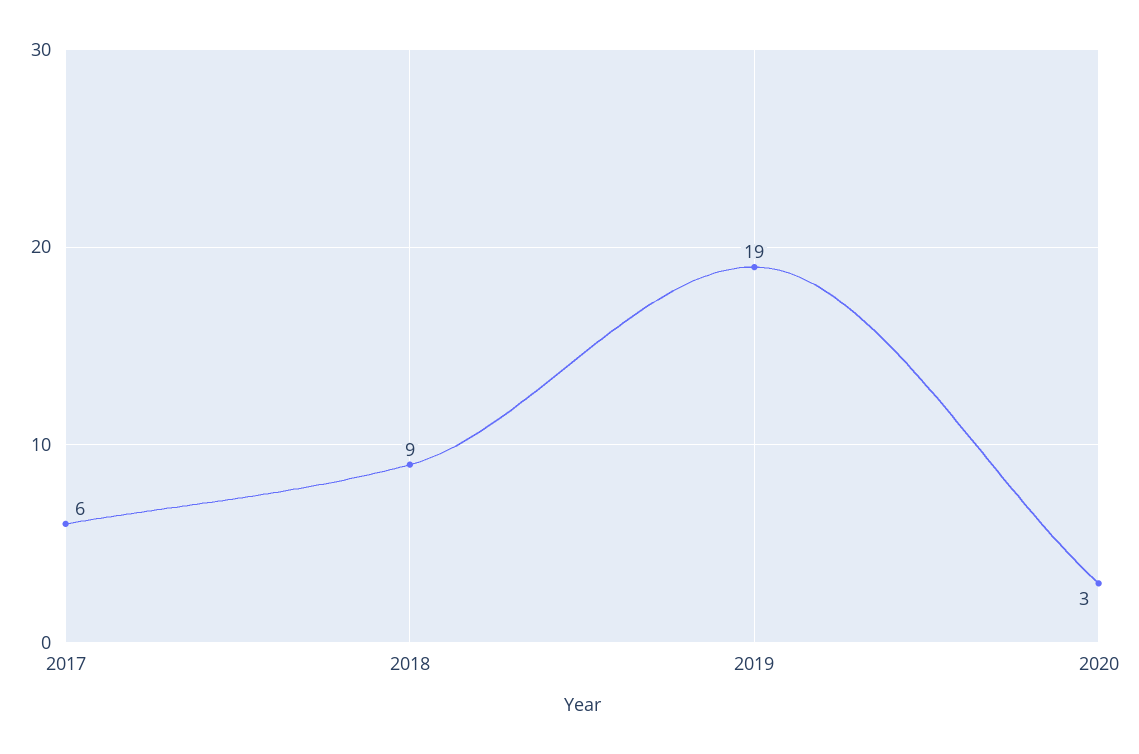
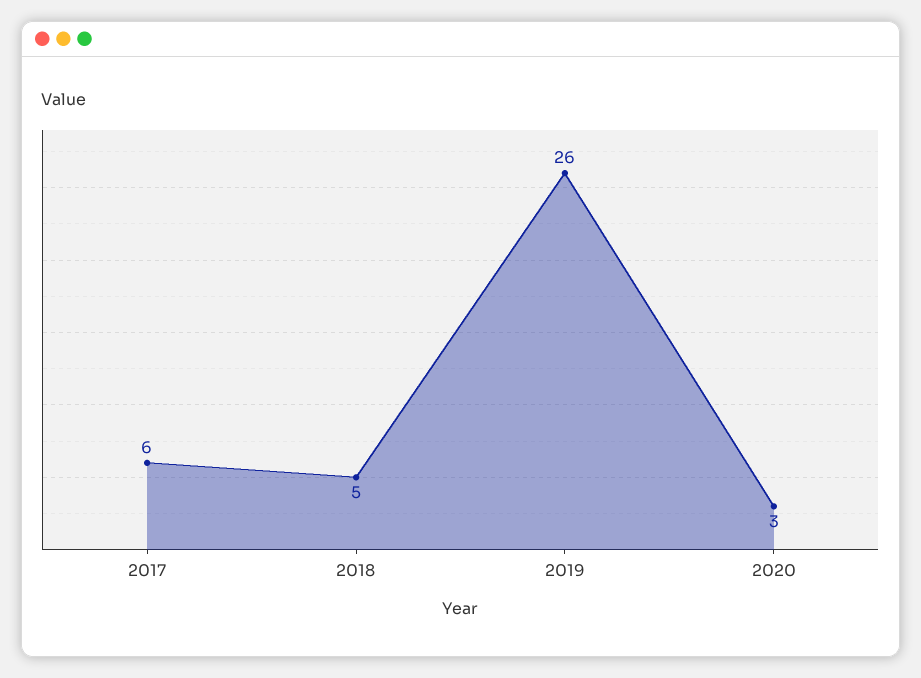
  {
    "2017": 6,
-   "2018": 9,
+   "2018": 5,
-   "2019": 19,
+   "2019": 26,
    "2020": 3
  }

